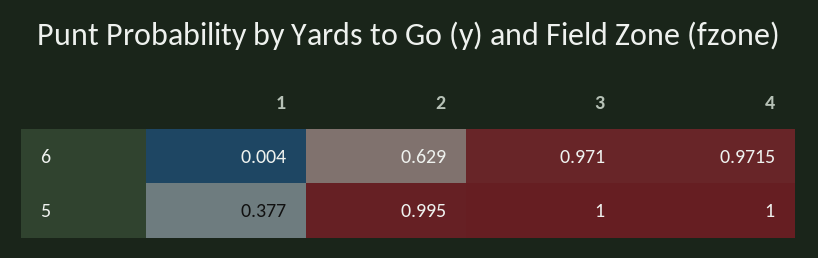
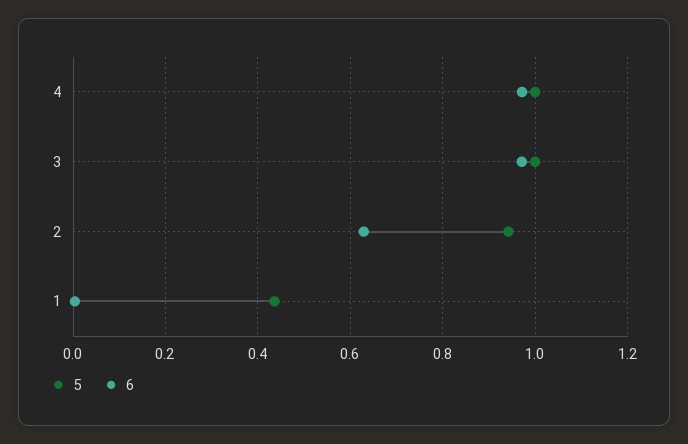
  {
    "6": {
      "1": 0.004,
      "2": 0.629,
      "3": 0.971,
      "4": 0.9715
    },
    "5": {
-     "1": 0.377,
+     "1": 0.44,
-     "2": 0.995,
+     "2": 0.94,
      "3": 1,
      "4": 1
    }
  }

